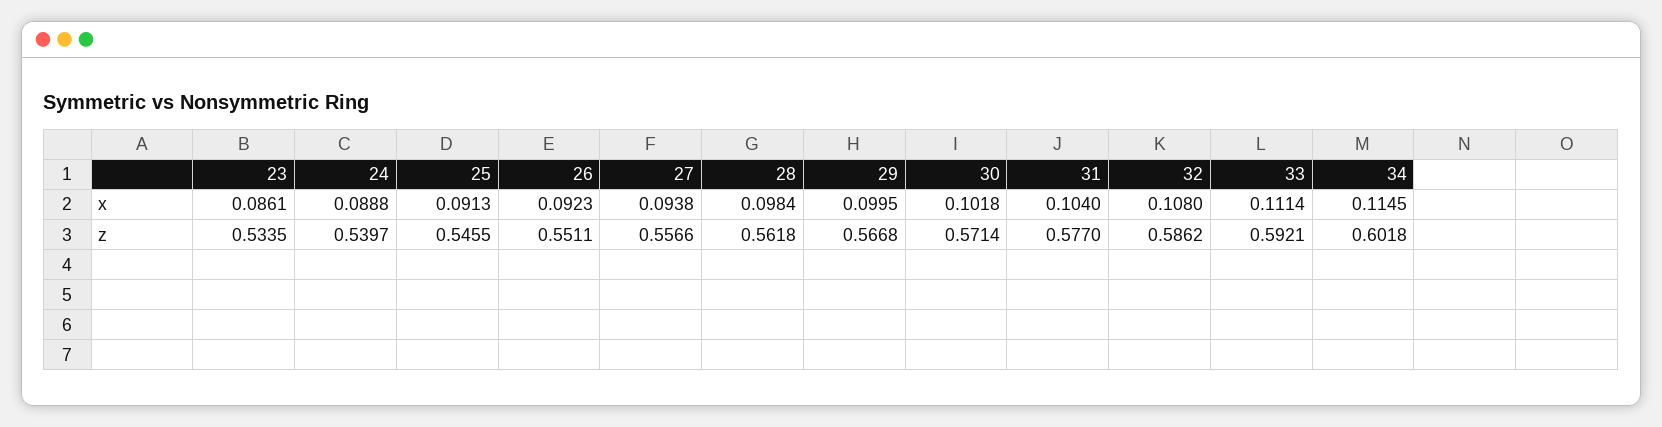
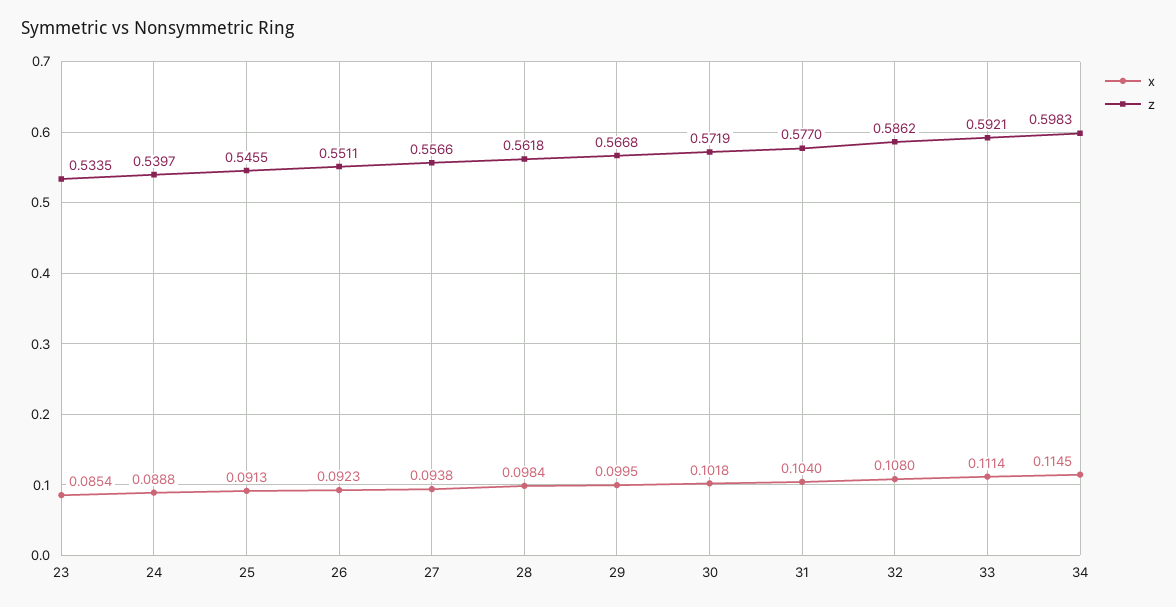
  {
    "x": {
-     "23": 0.0861,
+     "23": 0.0854,
      "24": 0.0888,
      "25": 0.0913,
      "26": 0.0923,
      "27": 0.0938,
      "28": 0.0984,
      "29": 0.0995,
      "30": 0.1018,
      "31": 0.104,
      "32": 0.108,
      "33": 0.1114,
      "34": 0.1145
    },
    "z": {
      "23": 0.5335,
      "24": 0.5397,
      "25": 0.5455,
      "26": 0.5511,
      "27": 0.5566,
      "28": 0.5618,
      "29": 0.5668,
-     "30": 0.5714,
+     "30": 0.5719,
      "31": 0.577,
      "32": 0.5862,
      "33": 0.5921,
-     "34": 0.6018
+     "34": 0.5983
    }
  }

